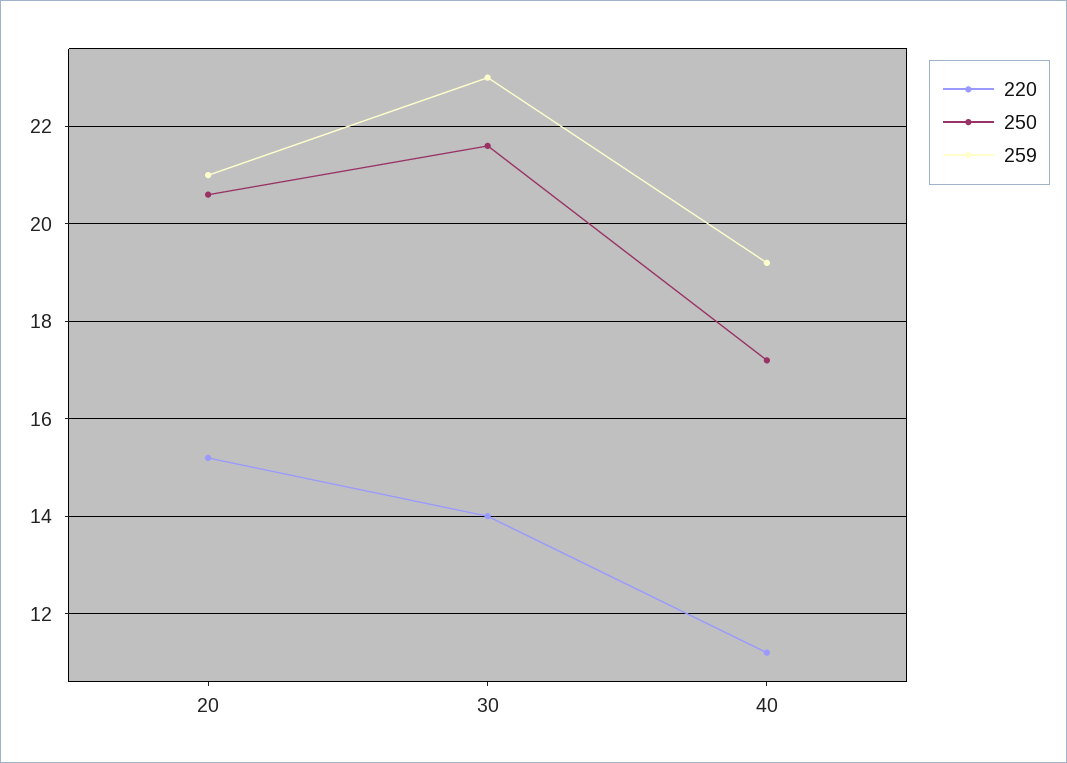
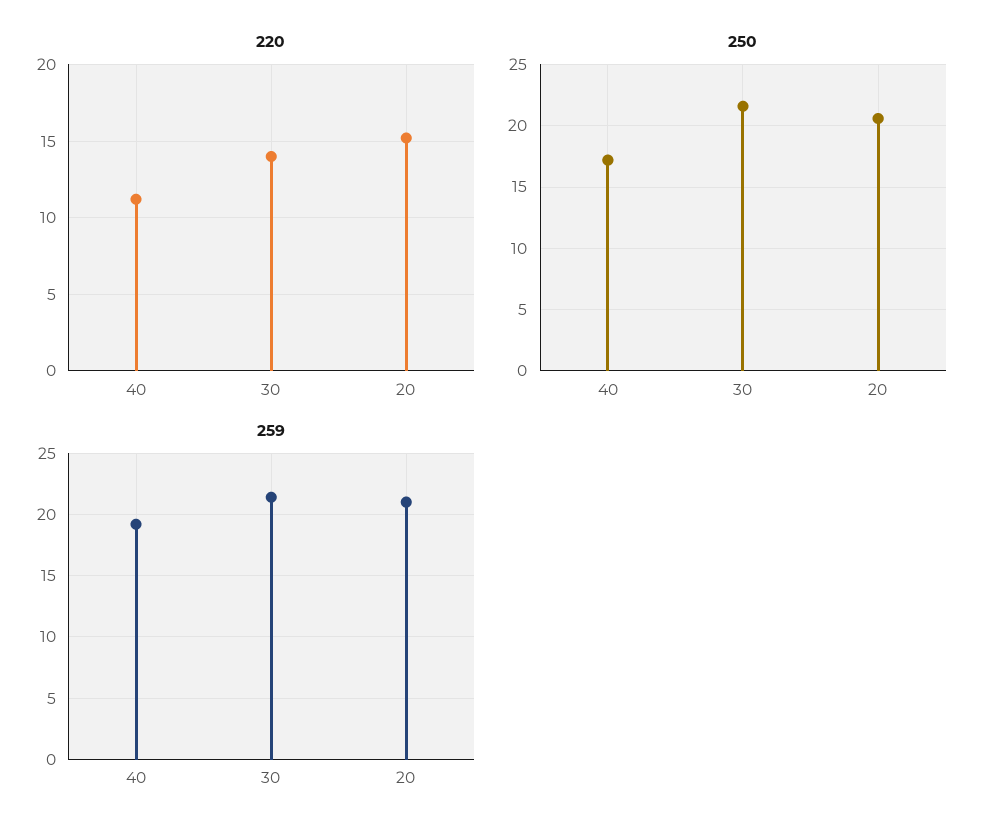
  {
    "220": {
      "20": 15,
      "30": 14,
      "40": 11
    },
    "250": {
      "20": 20.5,
      "30": 21.5,
      "40": 17
    },
    "259": {
      "20": 21,
-     "30": 23,
+     "30": 21.5,
      "40": 19
    }
  }

